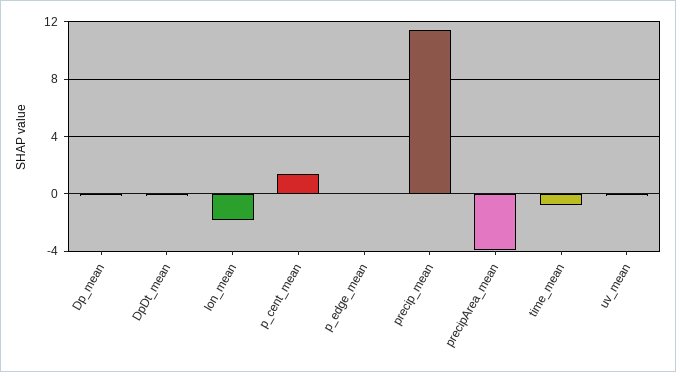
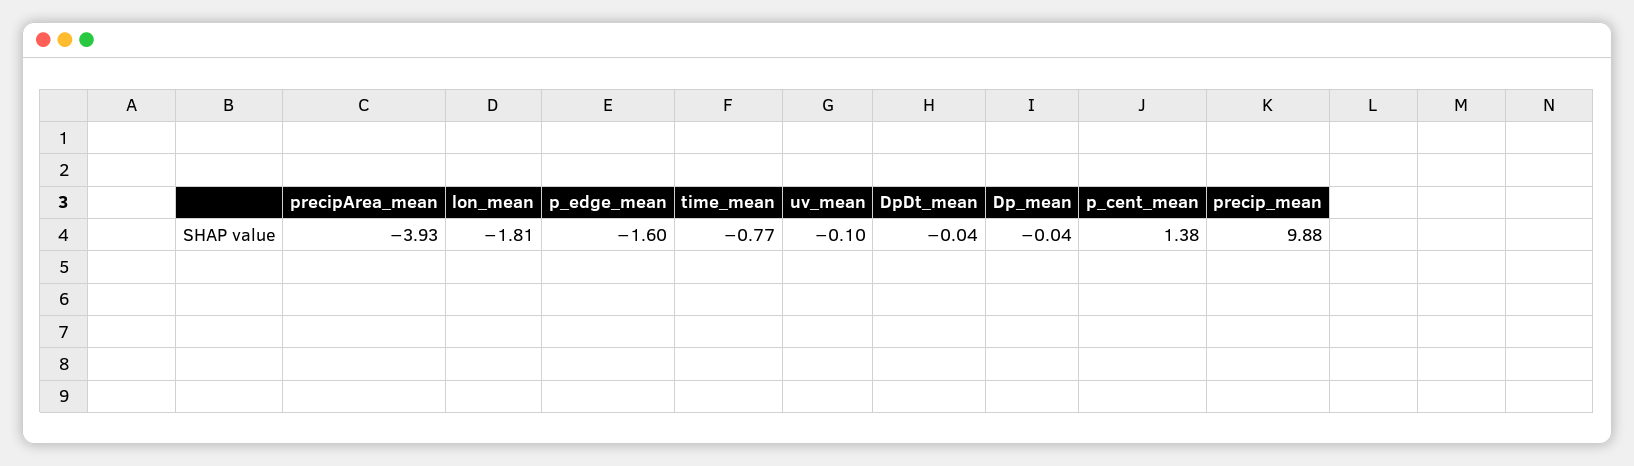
  {
    "Dp_mean": -0.04,
    "DpDt_mean": -0.04,
    "lon_mean": -1.81,
    "p_cent_mean": 1.38,
-   "p_edge_mean": 0,
+   "p_edge_mean": -1.6,
-   "precip_mean": 11.5,
+   "precip_mean": 9.88,
    "precipArea_mean": -3.93,
    "time_mean": -0.77,
    "uv_mean": -0.1
  }

